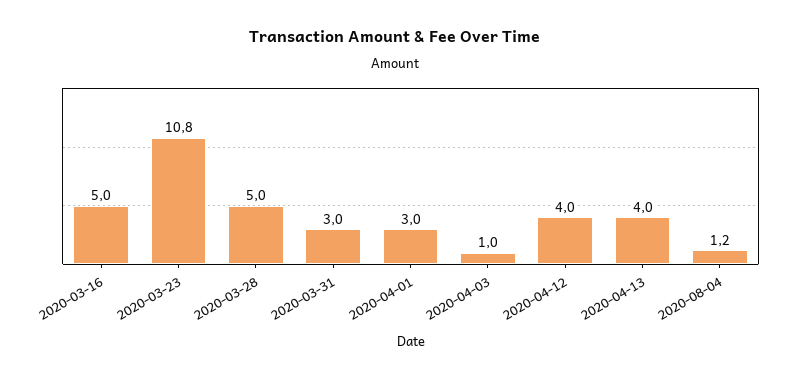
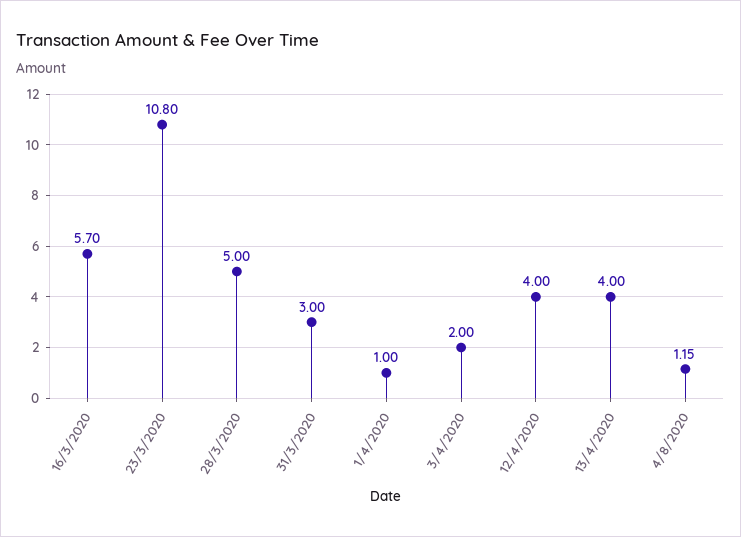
  {
-   "2020-03-16": 5,
+   "2020-03-16": 5.7,
    "2020-03-23": 10.8,
    "2020-03-28": 5,
    "2020-03-31": 3,
-   "2020-04-01": 3,
+   "2020-04-01": 1,
-   "2020-04-03": 1,
+   "2020-04-03": 2,
    "2020-04-12": 4,
    "2020-04-13": 4,
    "2020-08-04": 1.15
  }

